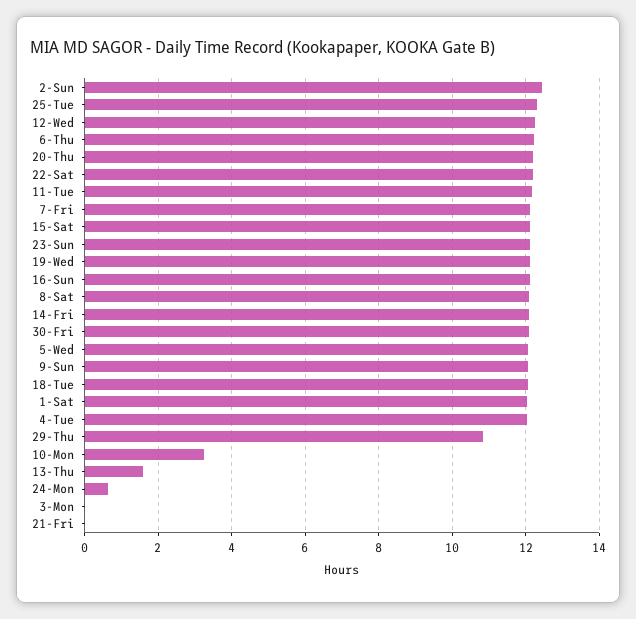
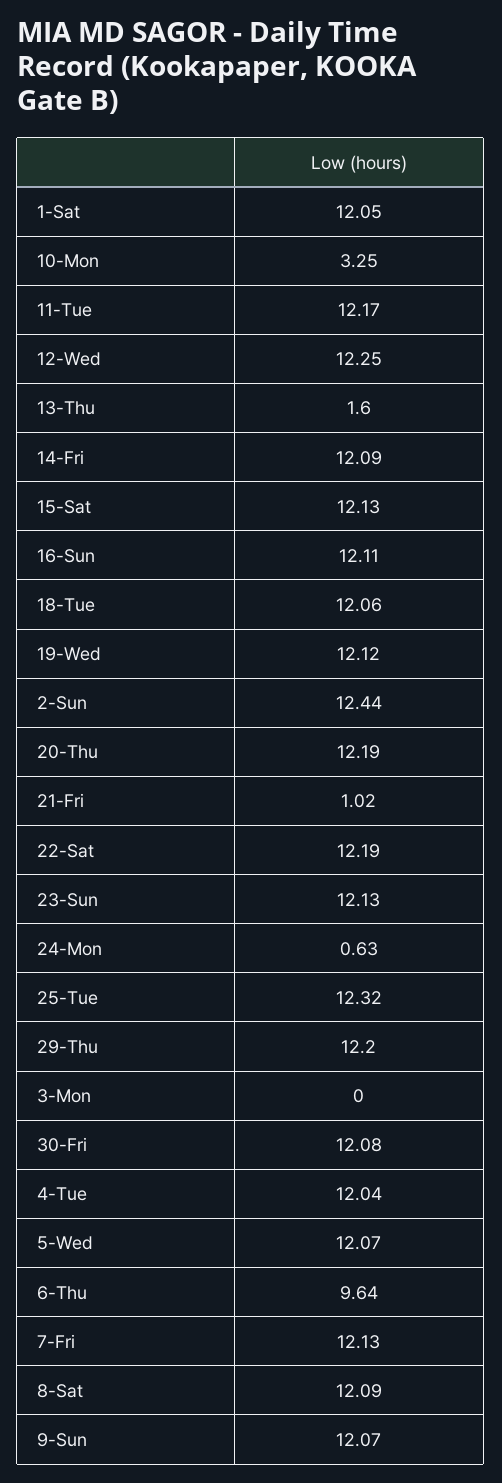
  {
    "2-Sun": 12.44,
    "25-Tue": 12.32,
    "12-Wed": 12.25,
-   "6-Thu": 12.2,
+   "6-Thu": 9.64,
    "20-Thu": 12.19,
    "22-Sat": 12.19,
    "11-Tue": 12.17,
    "7-Fri": 12.13,
    "15-Sat": 12.13,
    "23-Sun": 12.13,
    "19-Wed": 12.12,
    "16-Sun": 12.11,
    "8-Sat": 12.09,
    "14-Fri": 12.09,
    "30-Fri": 12.08,
    "5-Wed": 12.07,
    "9-Sun": 12.07,
    "18-Tue": 12.06,
    "1-Sat": 12.05,
    "4-Tue": 12.04,
-   "29-Thu": 10.8,
+   "29-Thu": 12.2,
    "10-Mon": 3.25,
    "13-Thu": 1.6,
    "24-Mon": 0.63,
    "3-Mon": 0,
-   "21-Fri": 0
+   "21-Fri": 1.02
  }

